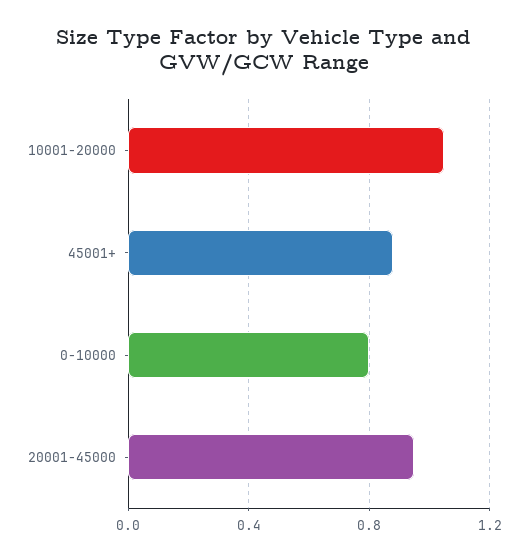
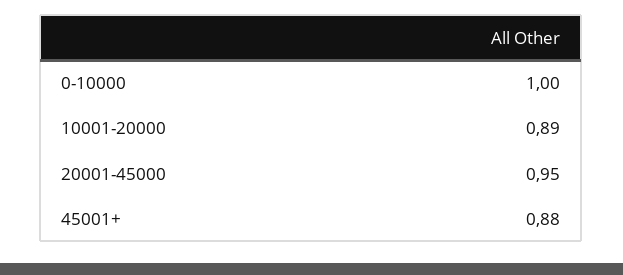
  {
-   "10001-20000": 1.05,
+   "10001-20000": 0.89,
    "45001+": 0.88,
-   "0-10000": 0.8,
+   "0-10000": 1,
    "20001-45000": 0.95
  }

